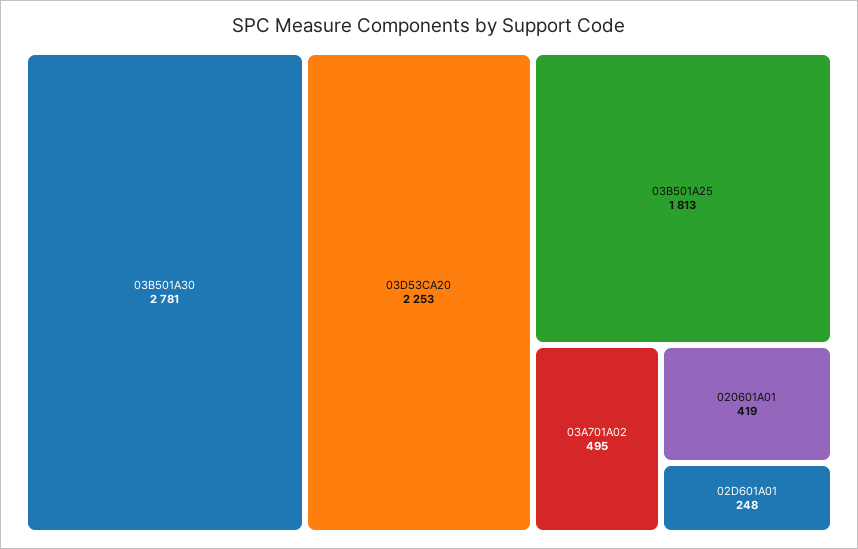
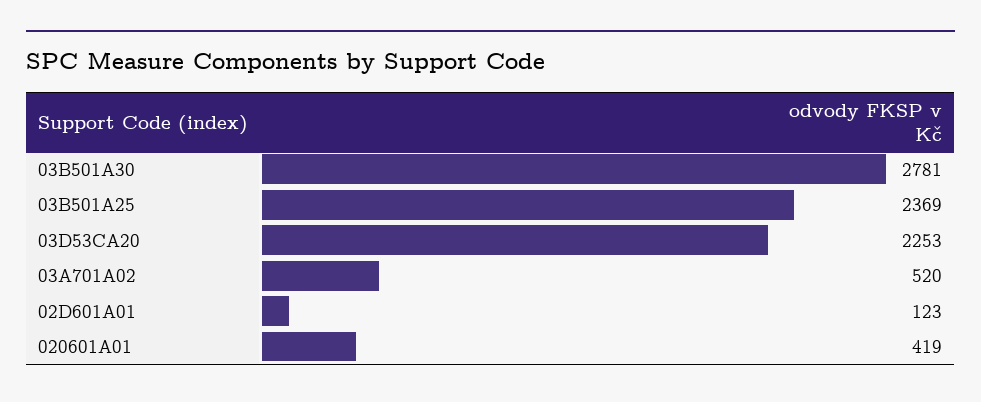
  {
    "03B501A30": 2781,
    "03D53CA20": 2253,
-   "03B501A25": 1813,
+   "03B501A25": 2369,
-   "03A701A02": 495,
+   "03A701A02": 520,
    "020601A01": 419,
-   "02D601A01": 248
+   "02D601A01": 123
  }

